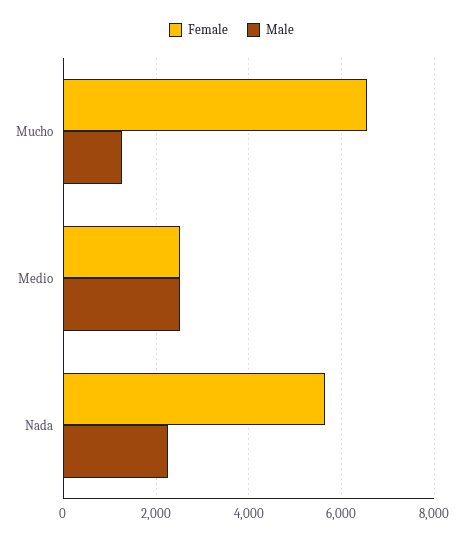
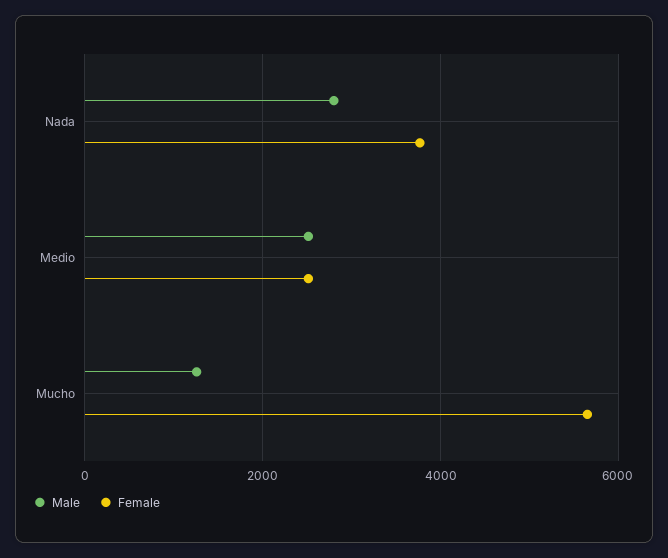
  {
    "Female": {
-     "Mucho": 6600,
+     "Mucho": 5600,
      "Medio": 2600,
-     "Nada": 5600
+     "Nada": 3800
    },
    "Male": {
      "Mucho": 1200,
      "Medio": 2600,
-     "Nada": 2200
+     "Nada": 2800
    }
  }

